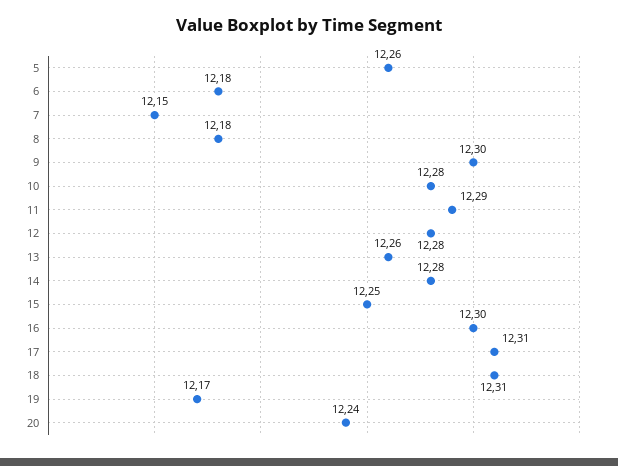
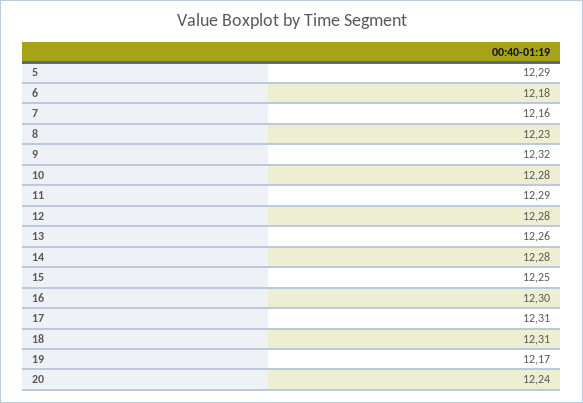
  {
-   "5": 12.26,
+   "5": 12.29,
    "6": 12.18,
-   "7": 12.15,
+   "7": 12.16,
-   "8": 12.18,
+   "8": 12.23,
-   "9": 12.3,
+   "9": 12.32,
    "10": 12.28,
    "11": 12.29,
    "12": 12.28,
    "13": 12.26,
    "14": 12.28,
    "15": 12.25,
    "16": 12.3,
    "17": 12.31,
    "18": 12.31,
    "19": 12.17,
    "20": 12.24
  }

